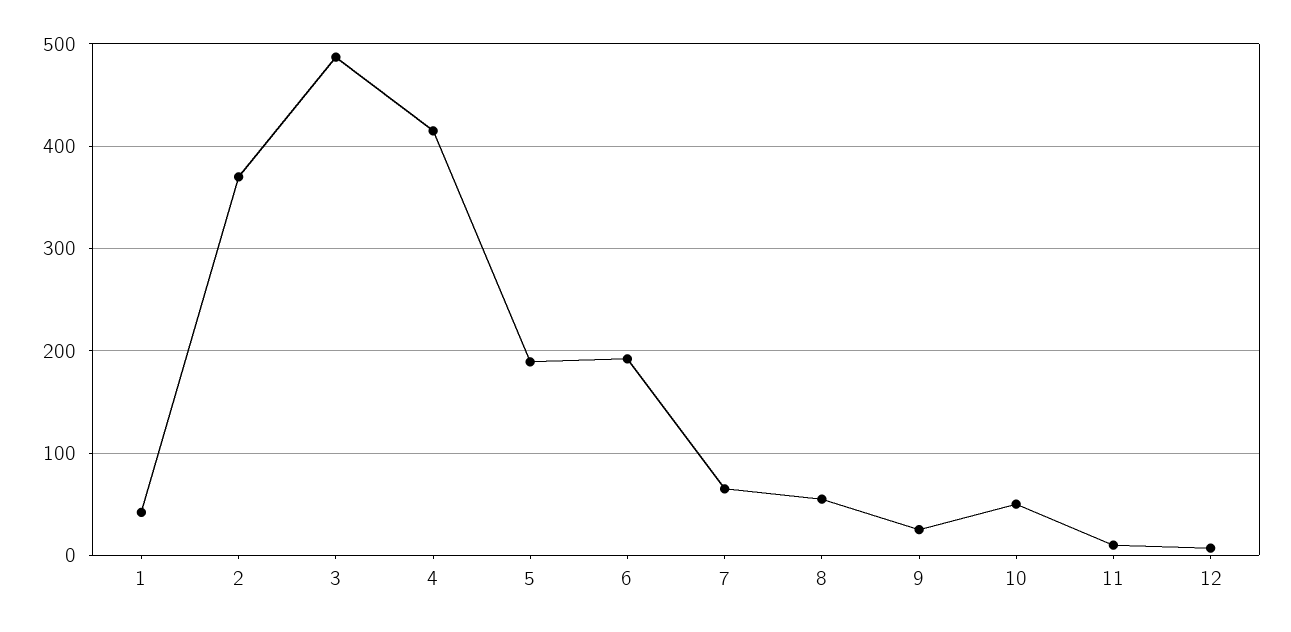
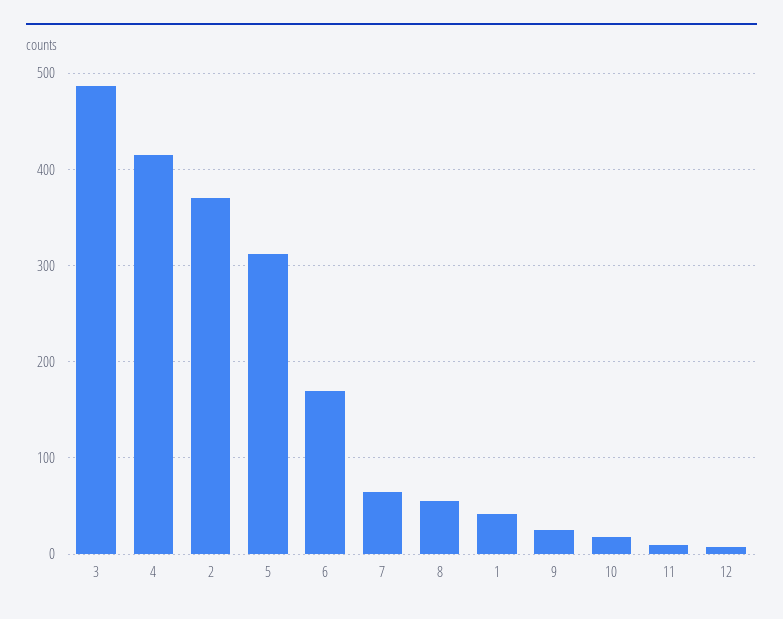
  {
    "1": 40,
    "2": 370,
    "3": 490,
    "4": 420,
-   "5": 190,
+   "5": 310,
-   "6": 190,
+   "6": 170,
    "7": 70,
    "8": 60,
    "9": 30,
-   "10": 50,
+   "10": 20,
    "11": 10,
    "12": 10
  }

